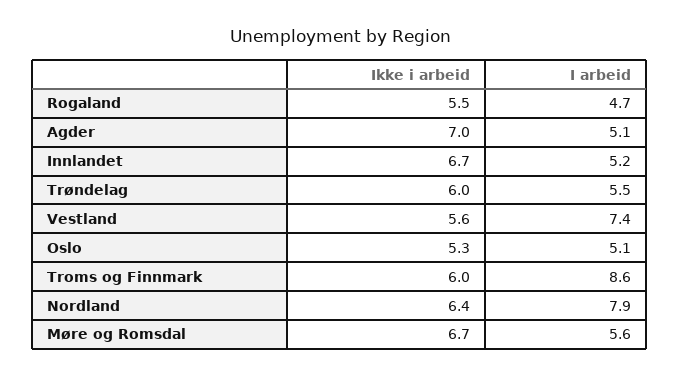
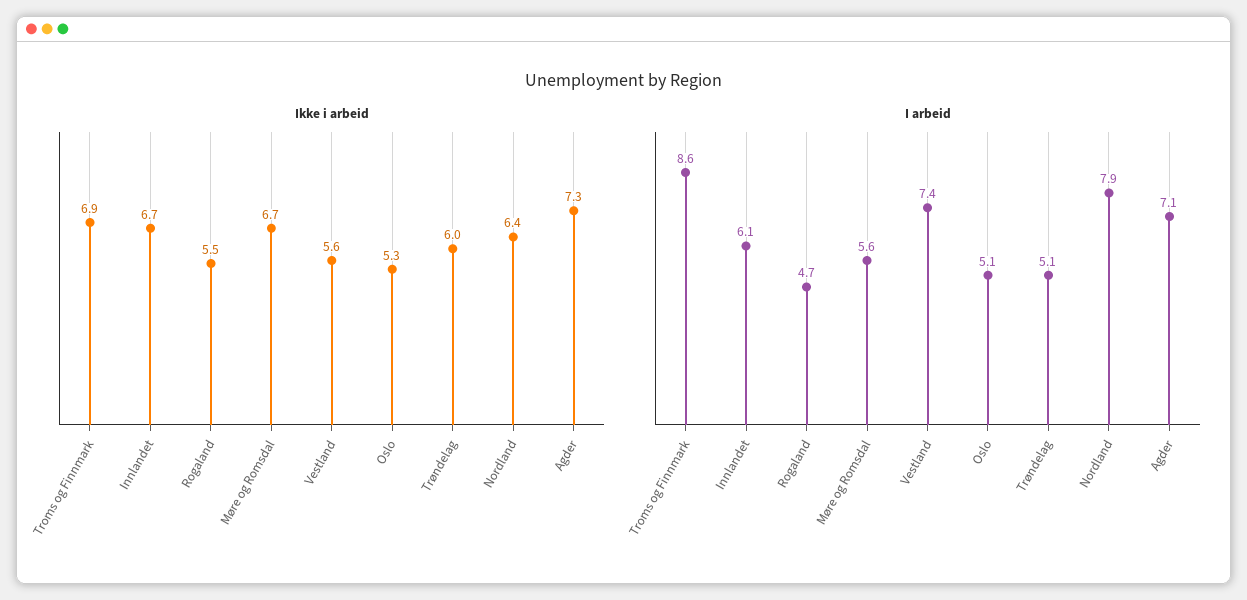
  {
    "Ikke i arbeid": {
      "Rogaland": 5.5,
-     "Agder": 7,
+     "Agder": 7.3,
      "Innlandet": 6.7,
      "Trøndelag": 6,
      "Vestland": 5.6,
      "Oslo": 5.3,
-     "Troms og Finnmark": 6,
+     "Troms og Finnmark": 6.9,
      "Nordland": 6.4,
      "Møre og Romsdal": 6.7
    },
    "I arbeid": {
      "Rogaland": 4.7,
-     "Agder": 5.1,
+     "Agder": 7.1,
-     "Innlandet": 5.2,
+     "Innlandet": 6.1,
-     "Trøndelag": 5.5,
+     "Trøndelag": 5.1,
      "Vestland": 7.4,
      "Oslo": 5.1,
      "Troms og Finnmark": 8.6,
      "Nordland": 7.9,
      "Møre og Romsdal": 5.6
    }
  }

